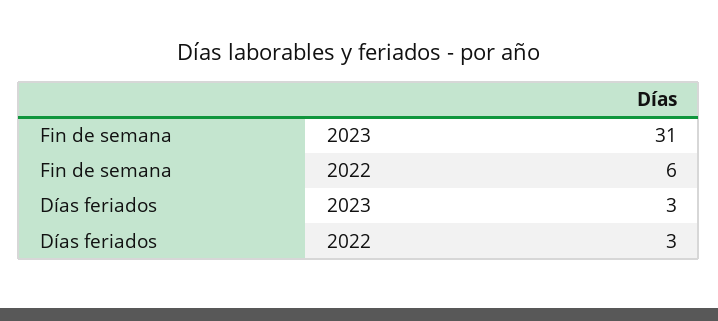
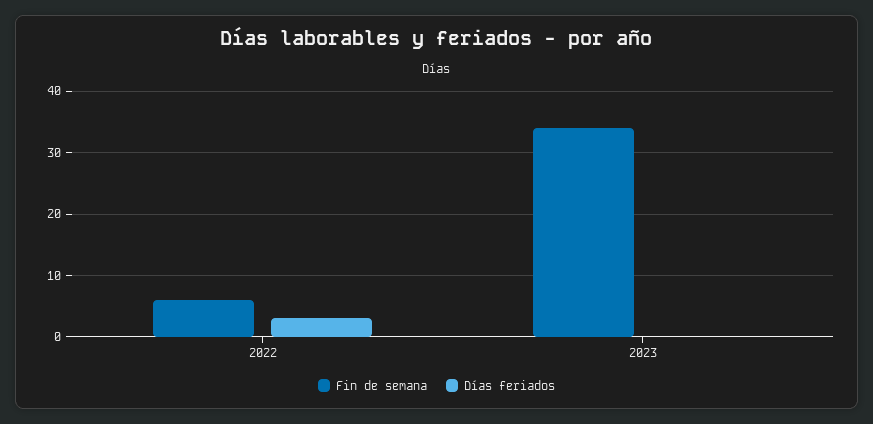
  {
    "Fin de semana": {
-     "2023": 31,
+     "2023": 34,
      "2022": 6
    },
    "Días feriados": {
-     "2023": 3,
+     "2023": 0,
      "2022": 3
    }
  }

